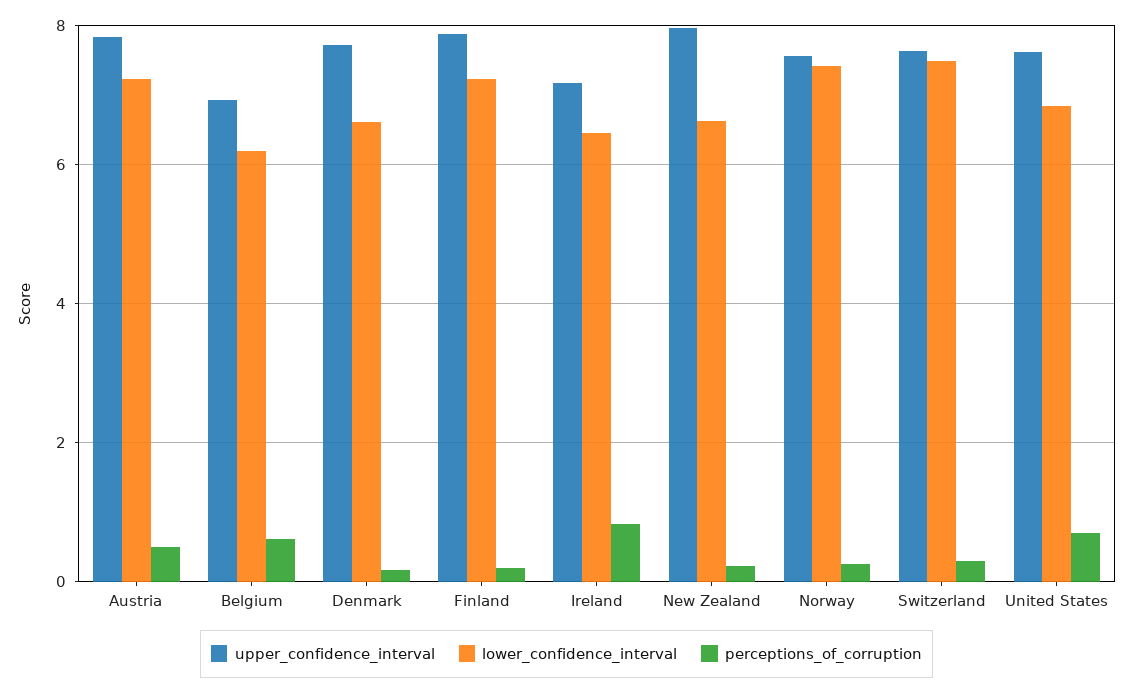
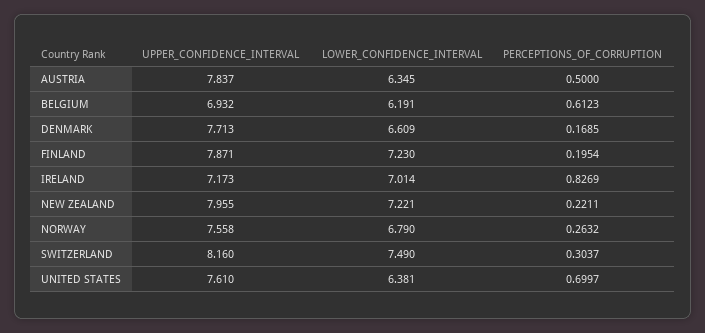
  {
    "upper_confidence_interval": {
      "Austria": 7.837,
      "Belgium": 6.932,
      "Denmark": 7.713,
      "Finland": 7.871,
      "Ireland": 7.173,
      "New Zealand": 7.955,
      "Norway": 7.558,
-     "Switzerland": 7.6,
+     "Switzerland": 8.16,
      "United States": 7.61
    },
    "lower_confidence_interval": {
-     "Austria": 7.2,
+     "Austria": 6.345,
      "Belgium": 6.191,
      "Denmark": 6.609,
      "Finland": 7.23,
-     "Ireland": 6.4,
+     "Ireland": 7.014,
-     "New Zealand": 6.6,
+     "New Zealand": 7.221,
-     "Norway": 7.4,
+     "Norway": 6.79,
      "Switzerland": 7.49,
-     "United States": 6.8
+     "United States": 6.381
    },
    "perceptions_of_corruption": {
      "Austria": 0.5,
      "Belgium": 0.6123,
      "Denmark": 0.1685,
      "Finland": 0.1954,
      "Ireland": 0.8269,
      "New Zealand": 0.2211,
      "Norway": 0.2632,
      "Switzerland": 0.3037,
      "United States": 0.6997
    }
  }

